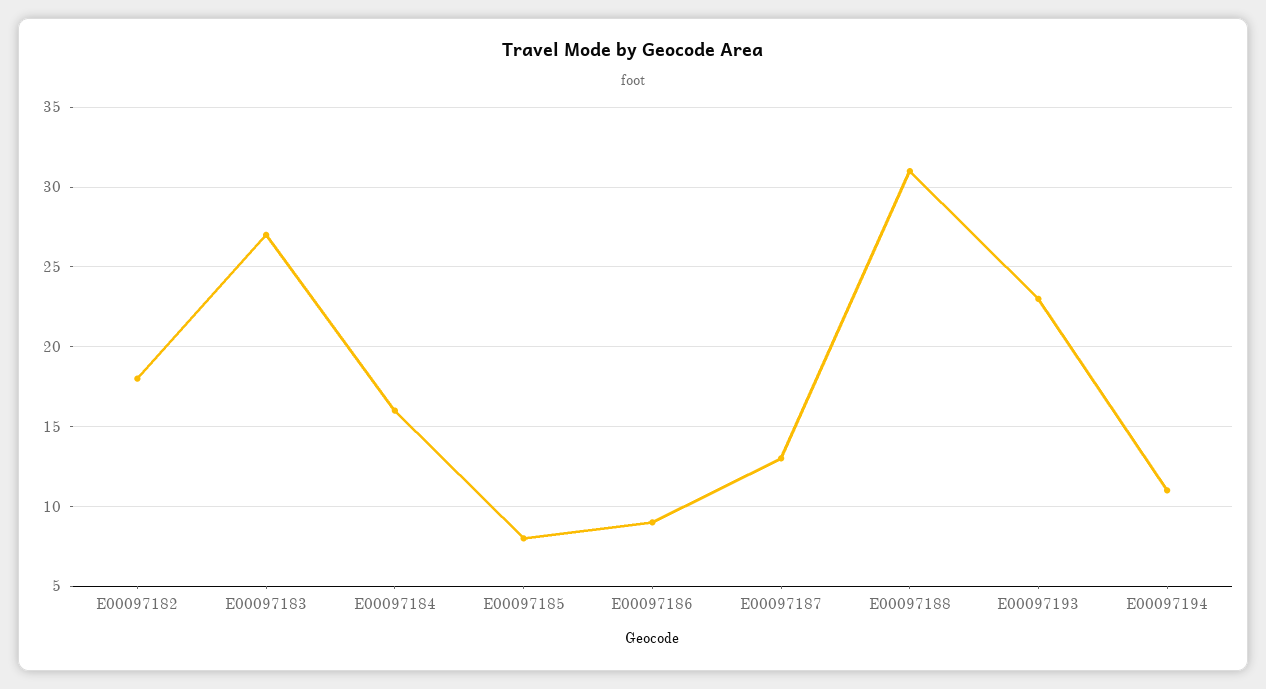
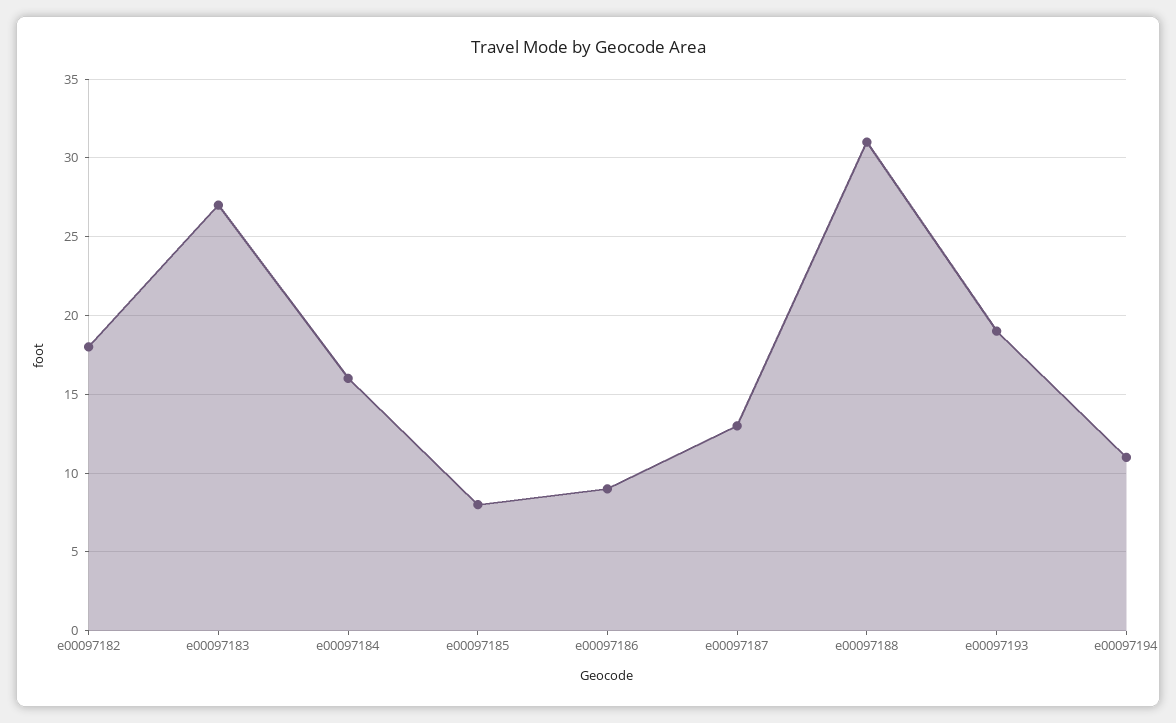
  {
    "E00097182": 18,
    "E00097183": 27,
    "E00097184": 16,
    "E00097185": 8,
    "E00097186": 9,
    "E00097187": 13,
    "E00097188": 31,
-   "E00097193": 23,
+   "E00097193": 19,
    "E00097194": 11
  }

